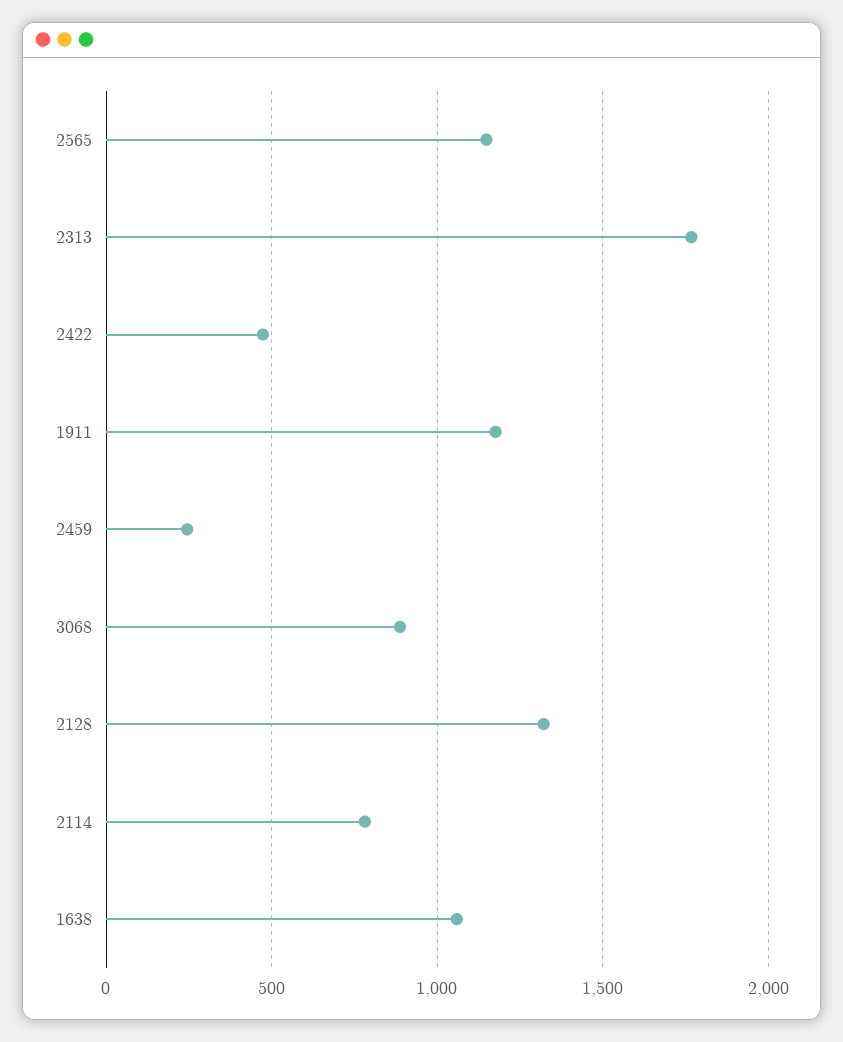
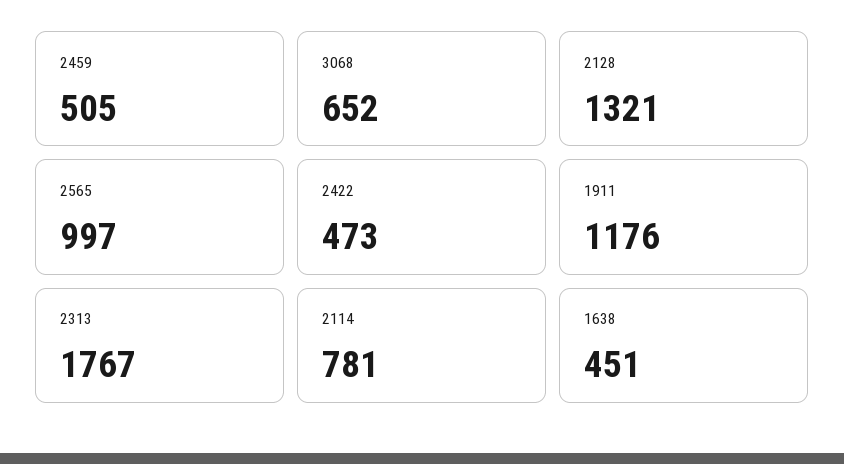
  {
-   "2565": 1150,
+   "2565": 997,
    "2313": 1767,
    "2422": 473,
    "1911": 1176,
-   "2459": 250,
+   "2459": 505,
-   "3068": 900,
+   "3068": 652,
    "2128": 1321,
    "2114": 781,
-   "1638": 1050
+   "1638": 451
  }

